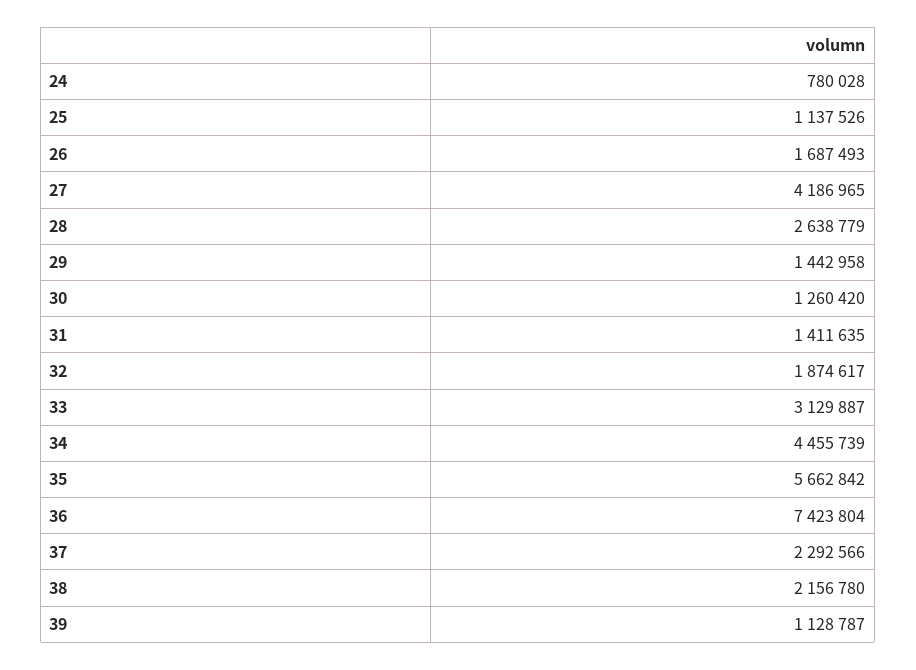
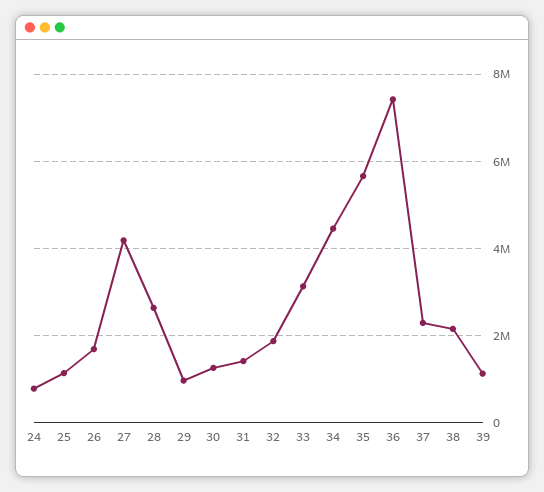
  {
    "24": 780028,
    "25": 1137526,
    "26": 1687493,
    "27": 4186965,
    "28": 2638779,
-   "29": 1442958,
+   "29": 1000000,
    "30": 1260420,
    "31": 1411635,
    "32": 1874617,
    "33": 3129887,
    "34": 4455739,
    "35": 5662842,
    "36": 7423804,
    "37": 2292566,
    "38": 2156780,
    "39": 1128787
  }

